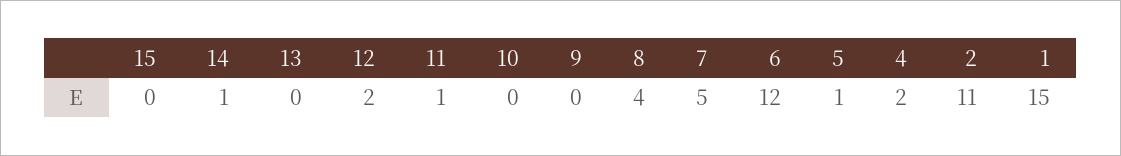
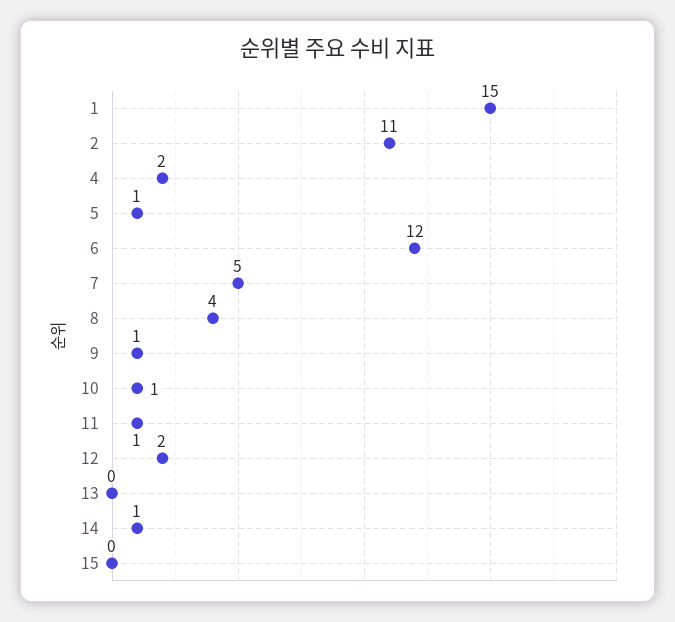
  {
    "15": 0,
    "14": 1,
    "13": 0,
    "12": 2,
    "11": 1,
-   "10": 0,
+   "10": 1,
-   "9": 0,
+   "9": 1,
    "8": 4,
    "7": 5,
    "6": 12,
    "5": 1,
    "4": 2,
    "2": 11,
    "1": 15
  }

